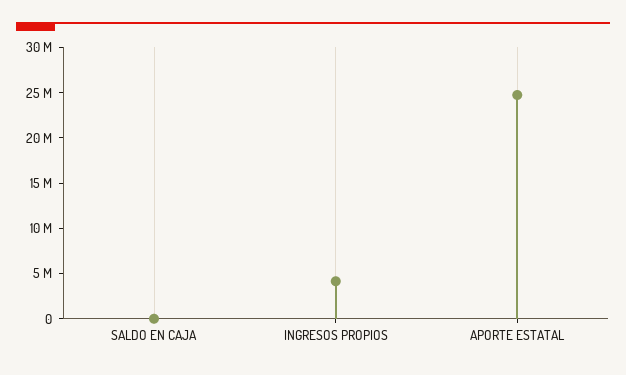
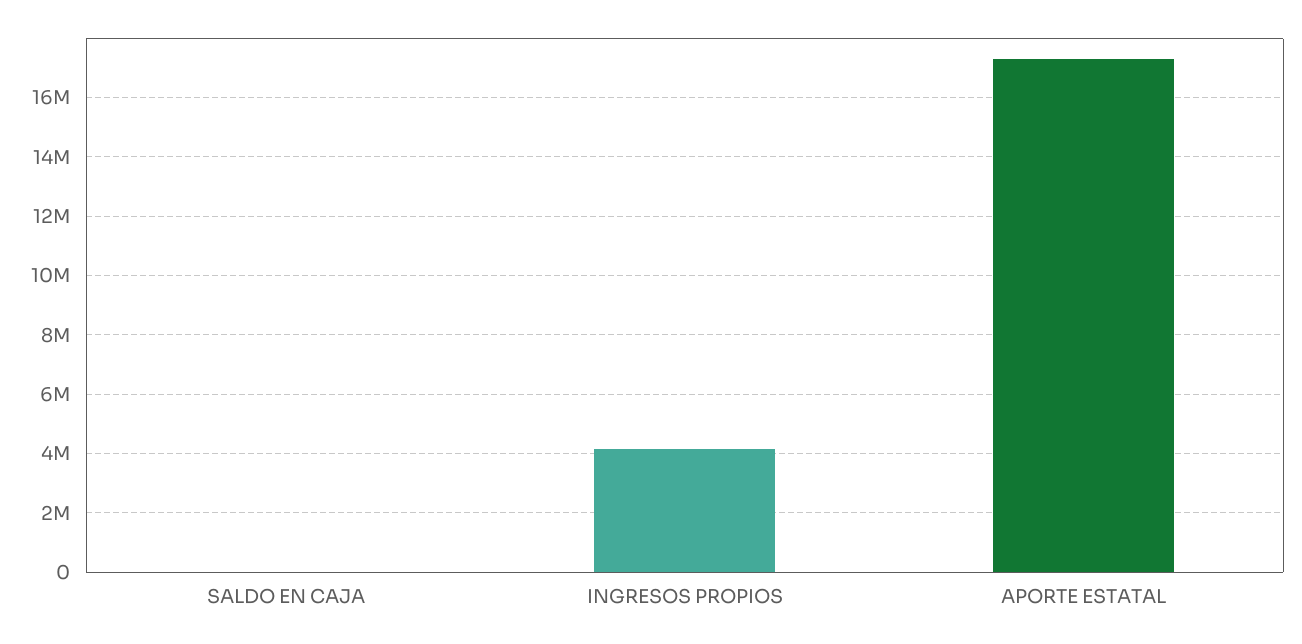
  {
    "SALDO EN CAJA": 0,
    "INGRESOS PROPIOS": 4250000,
-   "APORTE ESTATAL": 25000000
+   "APORTE ESTATAL": 17250000
  }

